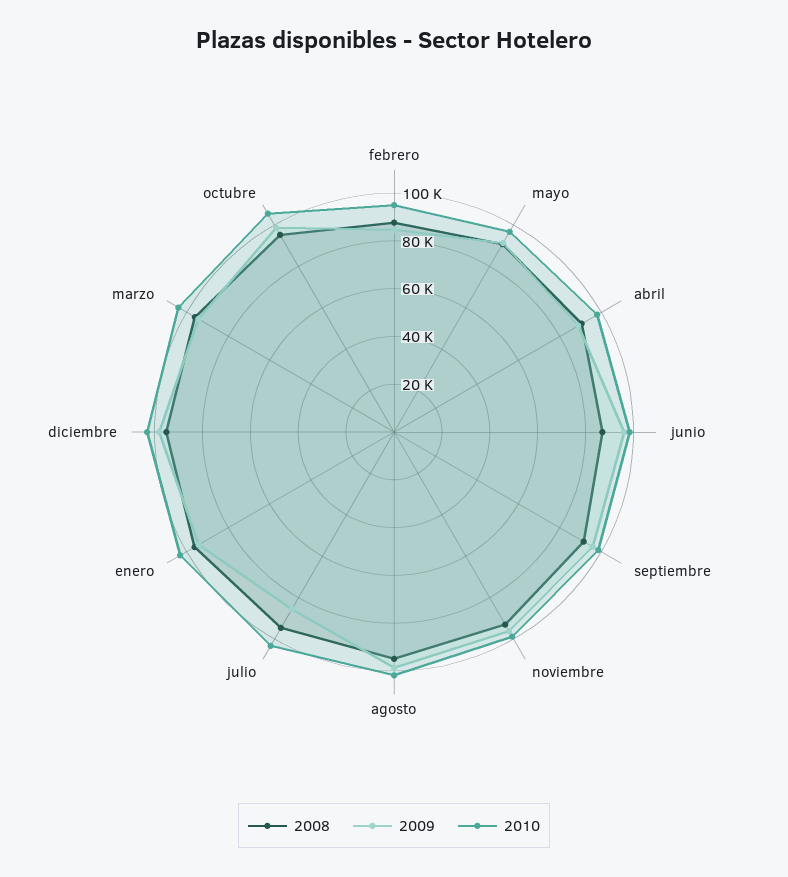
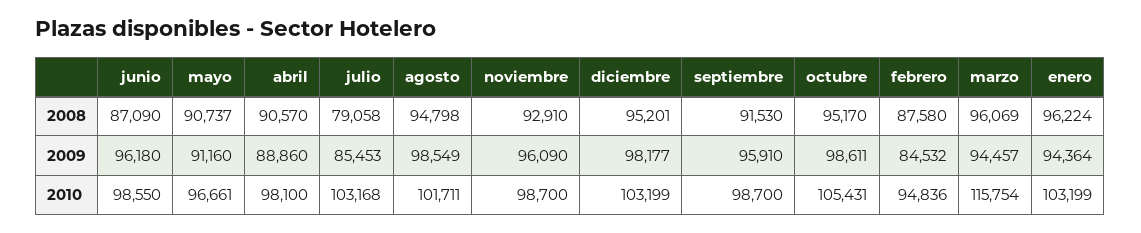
  {
    "2008": {
      "febrero": 87580,
      "mayo": 90737,
      "abril": 90570,
      "junio": 87090,
      "septiembre": 91530,
      "noviembre": 92910,
      "agosto": 94798,
-     "julio": 95000,
+     "julio": 79058,
      "enero": 96224,
      "diciembre": 95201,
      "marzo": 96069,
      "octubre": 95170
    },
    "2009": {
      "febrero": 84532,
      "mayo": 91160,
      "abril": 88860,
      "junio": 96180,
      "septiembre": 95910,
      "noviembre": 96090,
      "agosto": 98549,
      "julio": 85453,
      "enero": 94364,
      "diciembre": 98177,
      "marzo": 94457,
      "octubre": 98611
    },
    "2010": {
      "febrero": 94836,
      "mayo": 96661,
      "abril": 98100,
      "junio": 98550,
      "septiembre": 98700,
      "noviembre": 98700,
      "agosto": 101711,
      "julio": 103168,
      "enero": 103199,
      "diciembre": 103199,
-     "marzo": 105000,
+     "marzo": 115754,
      "octubre": 105431
    }
  }

